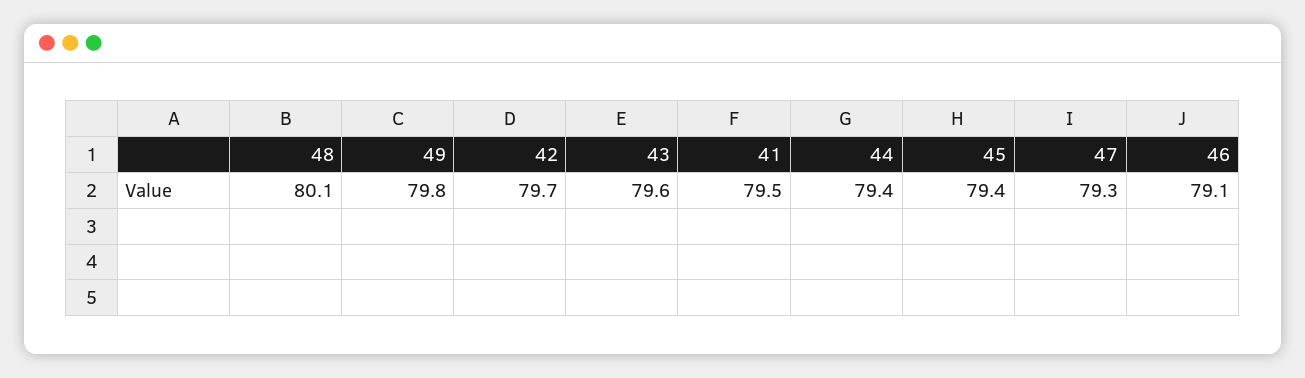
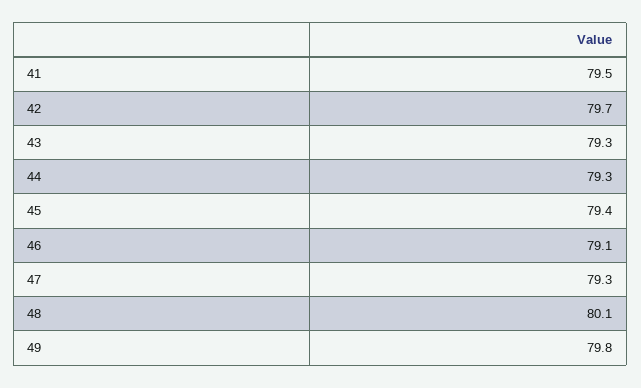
  {
    "48": 80.1,
    "49": 79.8,
    "42": 79.7,
-   "43": 79.6,
+   "43": 79.3,
    "41": 79.5,
-   "44": 79.4,
+   "44": 79.3,
    "45": 79.4,
    "47": 79.3,
    "46": 79.1
  }

